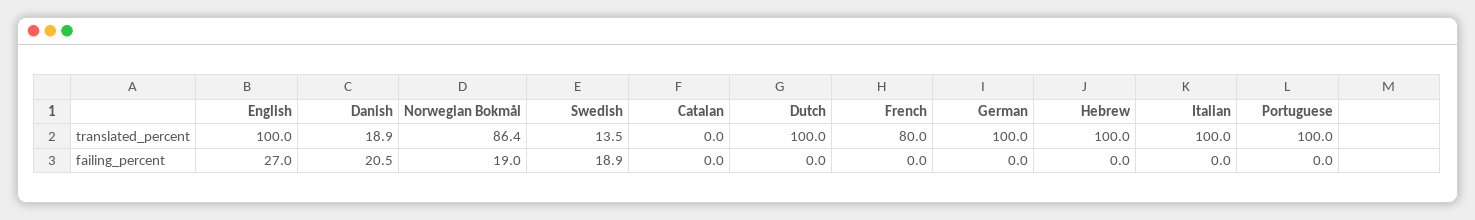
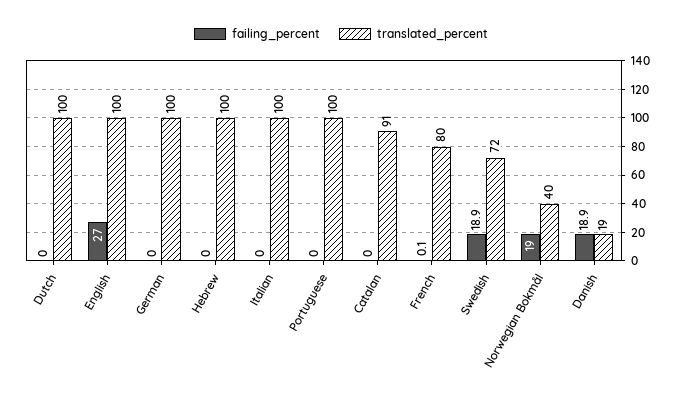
  {
    "translated_percent": {
      "English": 100,
      "Danish": 18.9,
-     "Norwegian Bokmål": 86.4,
+     "Norwegian Bokmål": 40,
-     "Swedish": 13.5,
+     "Swedish": 72,
-     "Catalan": 0,
+     "Catalan": 91,
      "Dutch": 100,
      "French": 80,
      "German": 100,
      "Hebrew": 100,
      "Italian": 100,
      "Portuguese": 100
    },
    "failing_percent": {
      "English": 27,
-     "Danish": 20.5,
+     "Danish": 18.9,
      "Norwegian Bokmål": 19,
      "Swedish": 18.9,
      "Catalan": 0,
      "Dutch": 0,
-     "French": 0,
+     "French": 0.1,
      "German": 0,
      "Hebrew": 0,
      "Italian": 0,
      "Portuguese": 0
    }
  }

